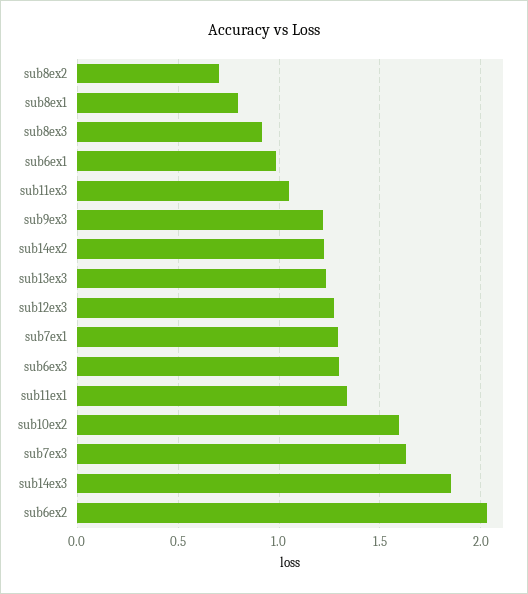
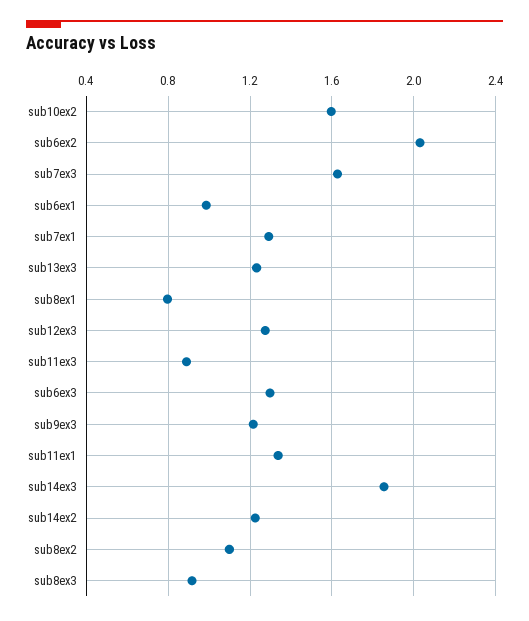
  {
-   "sub8ex2": 0.7,
+   "sub8ex2": 1.1,
    "sub8ex1": 0.8,
    "sub8ex3": 0.9,
    "sub6ex1": 1,
-   "sub11ex3": 1.05,
+   "sub11ex3": 0.9,
    "sub9ex3": 1.2,
    "sub14ex2": 1.25,
    "sub13ex3": 1.25,
    "sub12ex3": 1.25,
    "sub7ex1": 1.3,
    "sub6ex3": 1.3,
    "sub11ex1": 1.35,
    "sub10ex2": 1.6,
    "sub7ex3": 1.65,
    "sub14ex3": 1.85,
    "sub6ex2": 2.05
  }

